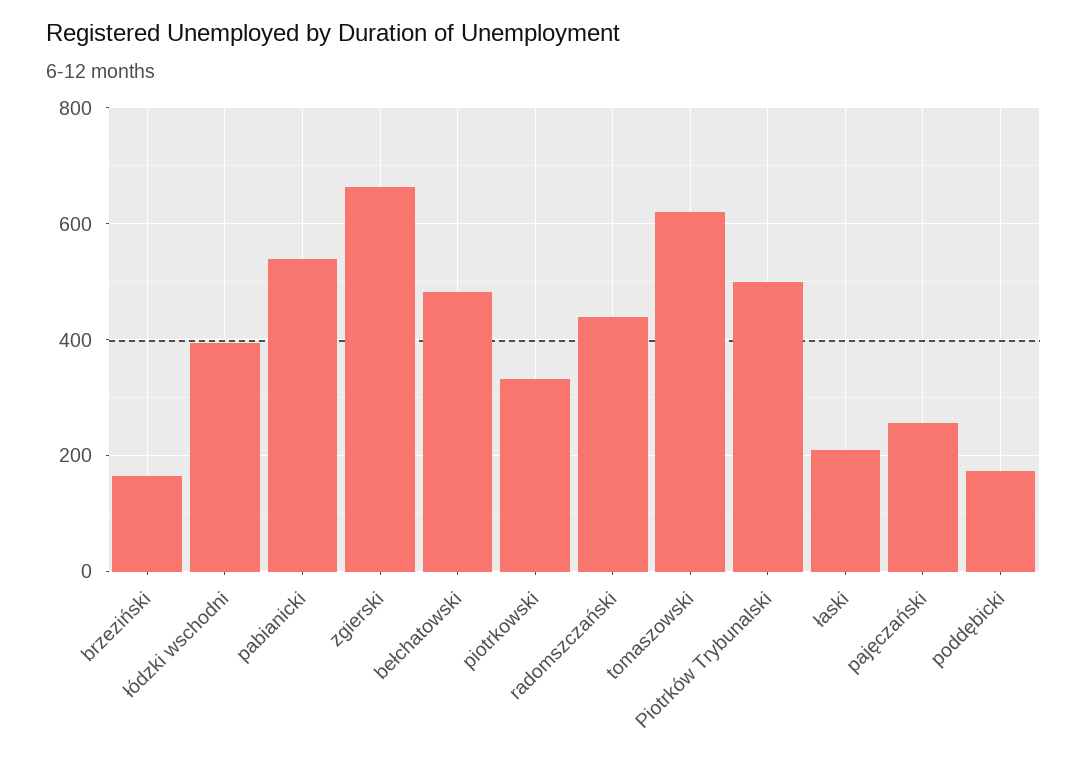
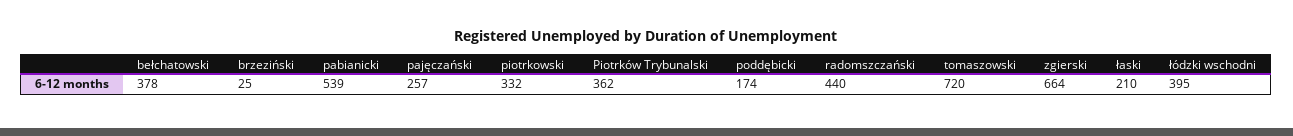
  {
-   "brzeziński": 160,
+   "brzeziński": 25,
    "łódzki wschodni": 395,
    "pabianicki": 539,
    "zgierski": 664,
-   "bełchatowski": 480,
+   "bełchatowski": 378,
    "piotrkowski": 332,
    "radomszczański": 440,
-   "tomaszowski": 620,
+   "tomaszowski": 720,
-   "Piotrków Trybunalski": 500,
+   "Piotrków Trybunalski": 362,
    "łaski": 210,
    "pajęczański": 257,
    "poddębicki": 174
  }

